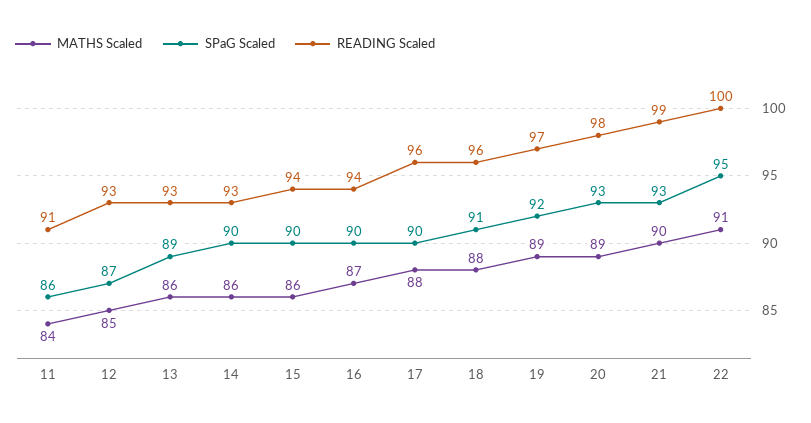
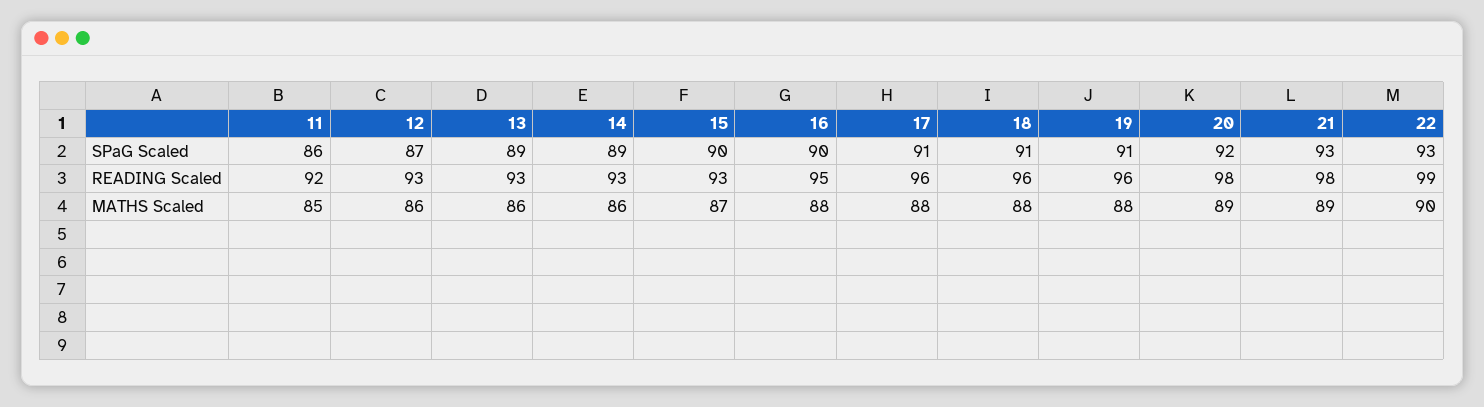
  {
    "MATHS Scaled": {
-     "11": 84,
+     "11": 85,
-     "12": 85,
+     "12": 86,
      "13": 86,
      "14": 86,
-     "15": 86,
+     "15": 87,
-     "16": 87,
+     "16": 88,
      "17": 88,
      "18": 88,
-     "19": 89,
+     "19": 88,
      "20": 89,
-     "21": 90,
+     "21": 89,
-     "22": 91
+     "22": 90
    },
    "SPaG Scaled": {
      "11": 86,
      "12": 87,
      "13": 89,
-     "14": 90,
+     "14": 89,
      "15": 90,
      "16": 90,
-     "17": 90,
+     "17": 91,
      "18": 91,
-     "19": 92,
+     "19": 91,
-     "20": 93,
+     "20": 92,
      "21": 93,
-     "22": 95
+     "22": 93
    },
    "READING Scaled": {
-     "11": 91,
+     "11": 92,
      "12": 93,
      "13": 93,
      "14": 93,
-     "15": 94,
+     "15": 93,
-     "16": 94,
+     "16": 95,
      "17": 96,
      "18": 96,
-     "19": 97,
+     "19": 96,
      "20": 98,
-     "21": 99,
+     "21": 98,
-     "22": 100
+     "22": 99
    }
  }

